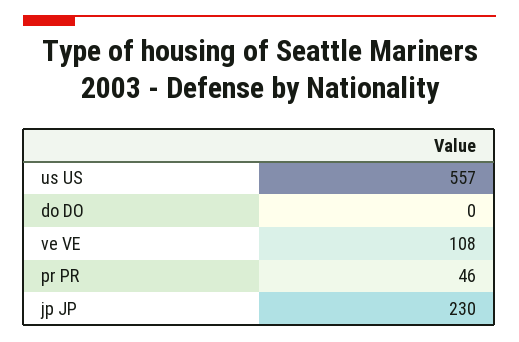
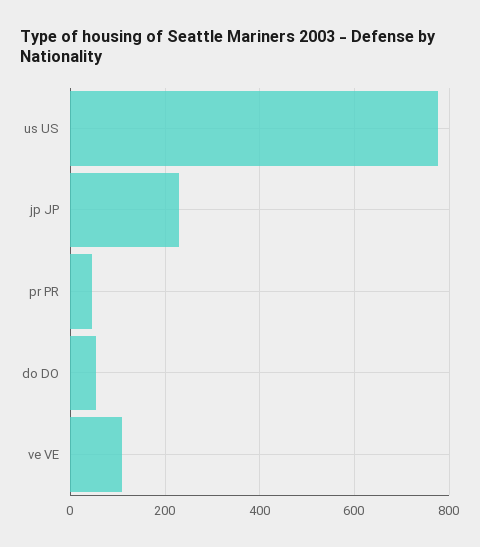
  {
-   "us US": 557,
+   "us US": 780,
-   "do DO": 0,
+   "do DO": 60,
    "ve VE": 108,
    "pr PR": 46,
    "jp JP": 230
  }

